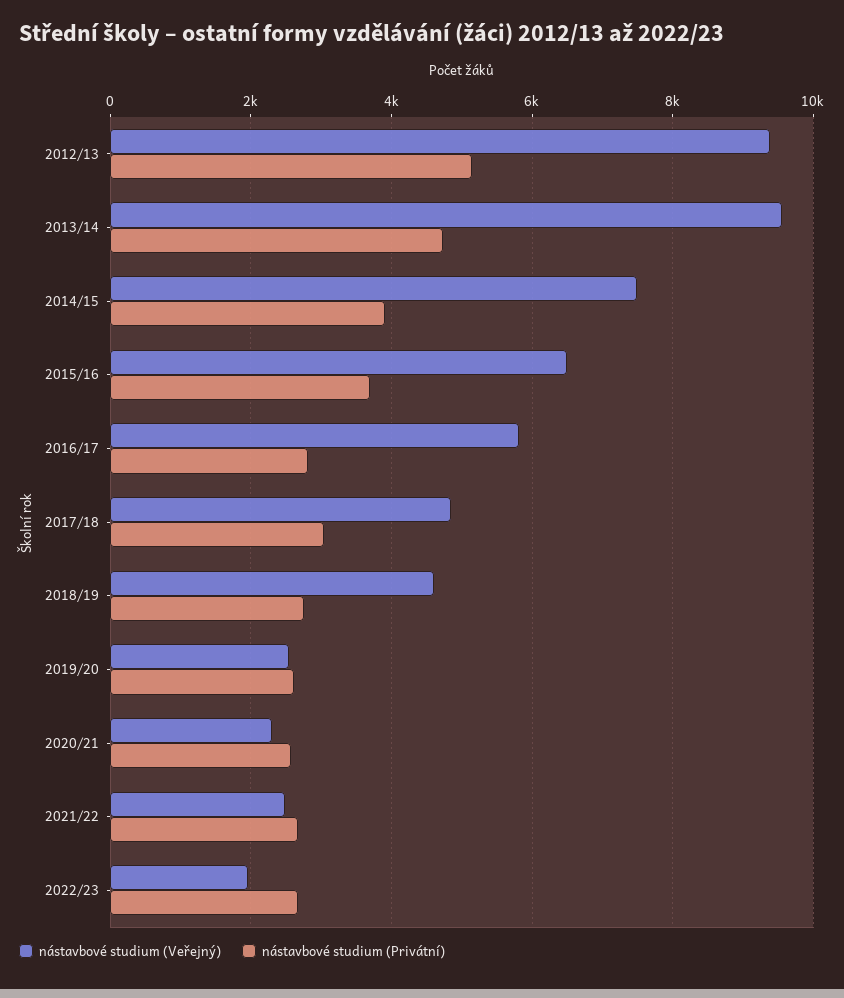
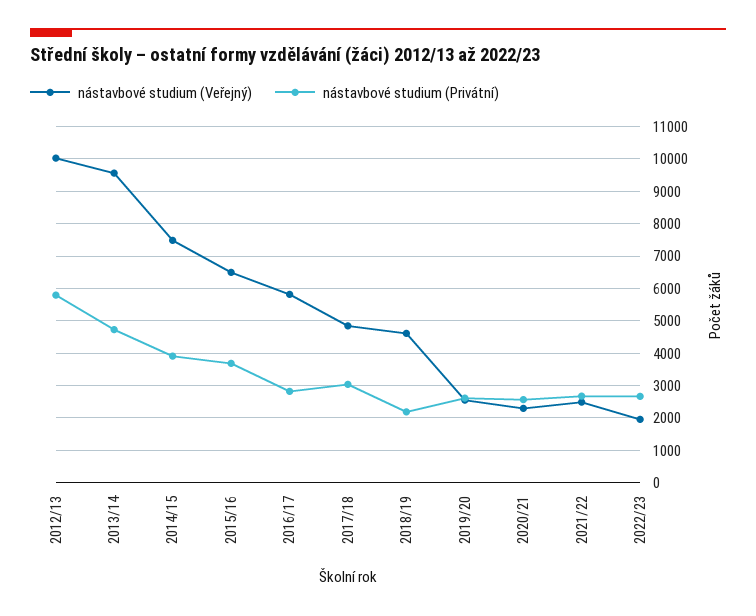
  {
    "nástavbové studium (Veřejný)": {
-     "2012/13": 9400,
+     "2012/13": 10000,
      "2013/14": 9600,
      "2014/15": 7400,
      "2015/16": 6400,
      "2016/17": 5800,
      "2017/18": 4800,
      "2018/19": 4600,
      "2019/20": 2600,
      "2020/21": 2200,
      "2021/22": 2400,
      "2022/23": 2000
    },
    "nástavbové studium (Privátní)": {
-     "2012/13": 5200,
+     "2012/13": 5800,
      "2013/14": 4800,
      "2014/15": 4000,
      "2015/16": 3600,
      "2016/17": 2800,
      "2017/18": 3000,
-     "2018/19": 2800,
+     "2018/19": 2200,
      "2019/20": 2600,
      "2020/21": 2600,
      "2021/22": 2600,
      "2022/23": 2600
    }
  }

